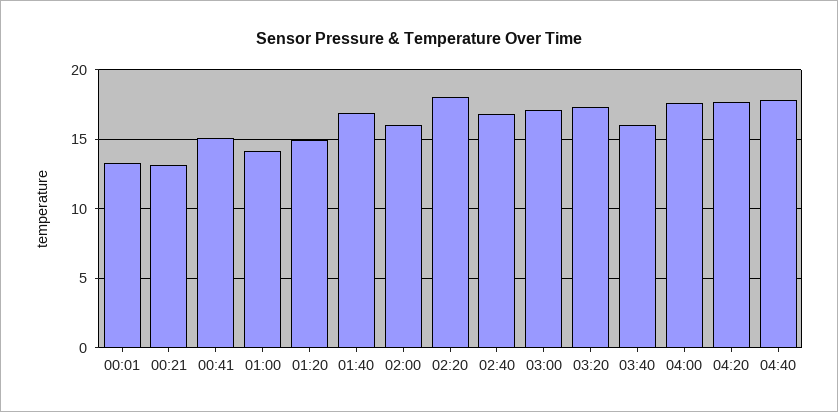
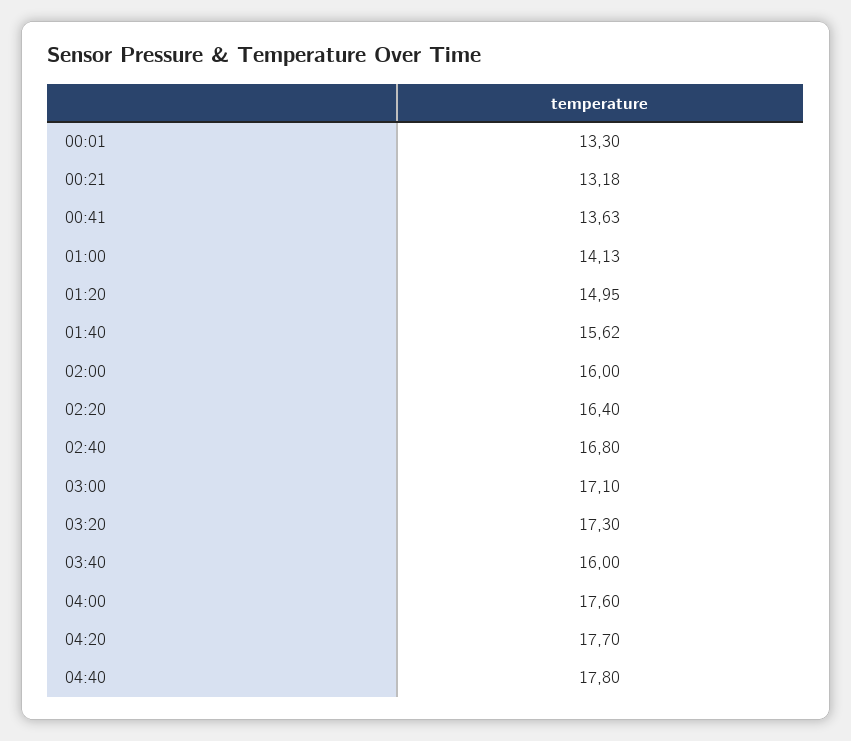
  {
    "00:01": 13.3,
    "00:21": 13.18,
-   "00:41": 15,
+   "00:41": 13.63,
    "01:00": 14.13,
    "01:20": 14.95,
-   "01:40": 17,
+   "01:40": 15.62,
    "02:00": 16,
-   "02:20": 18,
+   "02:20": 16.4,
    "02:40": 16.8,
    "03:00": 17.1,
    "03:20": 17.3,
    "03:40": 16,
    "04:00": 17.6,
    "04:20": 17.7,
    "04:40": 17.8
  }

